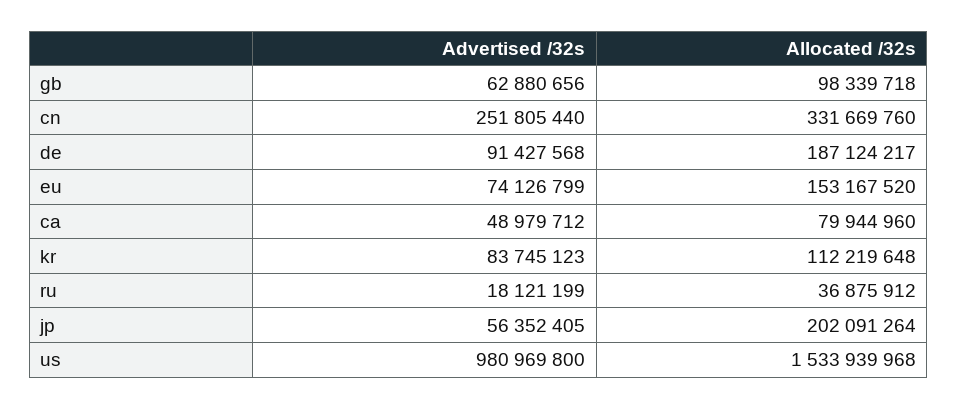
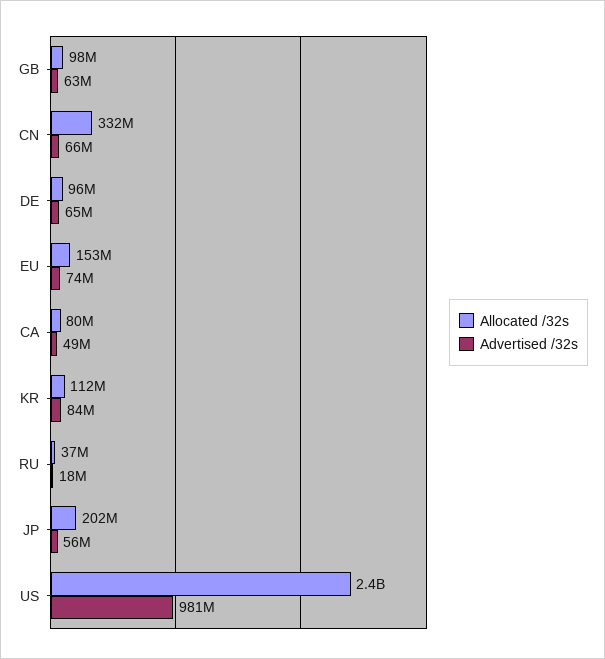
  {
    "Advertised /32s": {
      "gb": 62880656,
-     "cn": 251805440,
+     "cn": 66000000,
-     "de": 91427568,
+     "de": 65000000,
      "eu": 74126799,
      "ca": 48979712,
      "kr": 83745123,
      "ru": 18121199,
      "jp": 56352405,
      "us": 980969800
    },
    "Allocated /32s": {
      "gb": 98339718,
      "cn": 331669760,
-     "de": 187124217,
+     "de": 96000000,
      "eu": 153167520,
      "ca": 79944960,
      "kr": 112219648,
      "ru": 36875912,
      "jp": 202091264,
-     "us": 1533939968
+     "us": 2400000000
    }
  }

